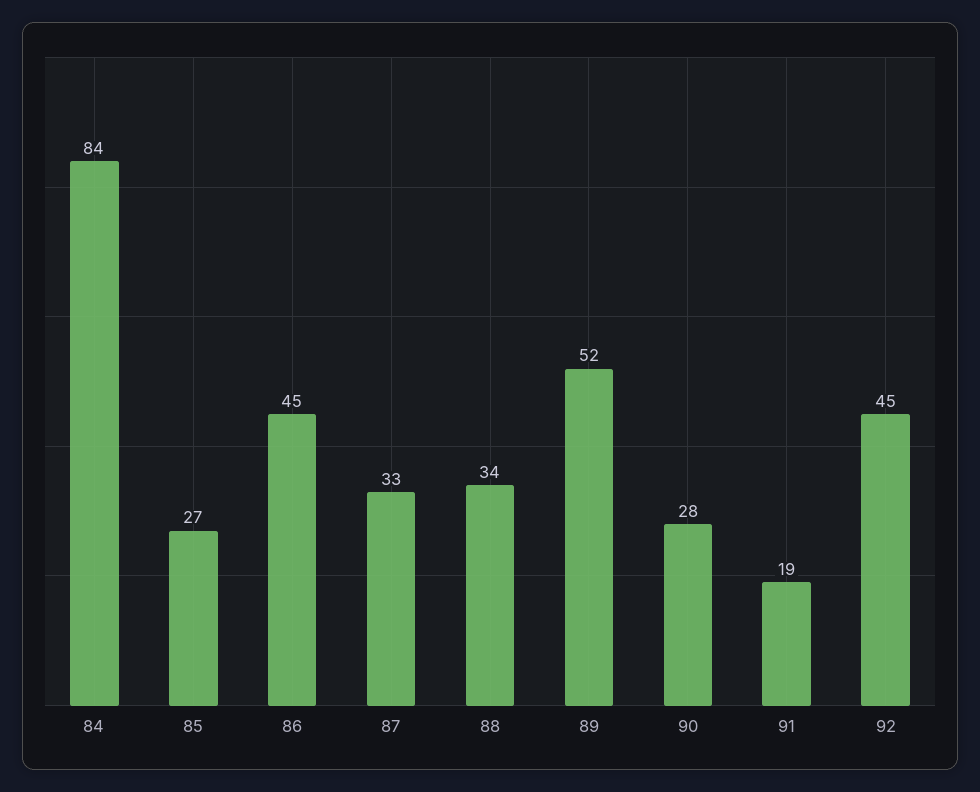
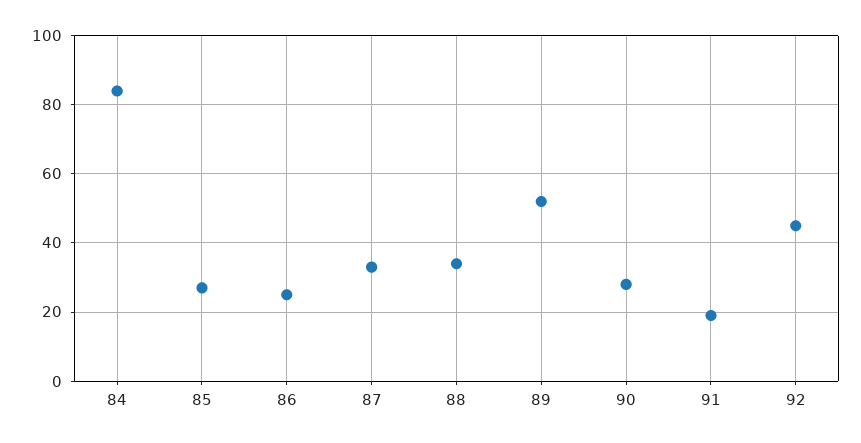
  {
    "84": 84,
    "85": 27,
-   "86": 45,
+   "86": 25,
    "87": 33,
    "88": 34,
    "89": 52,
    "90": 28,
    "91": 19,
    "92": 45
  }

